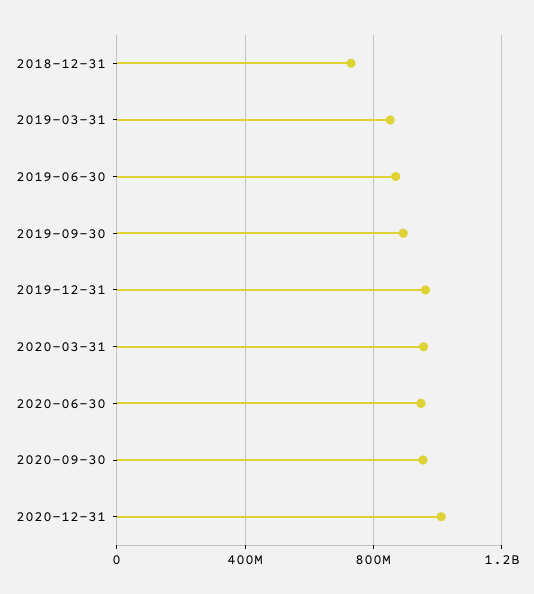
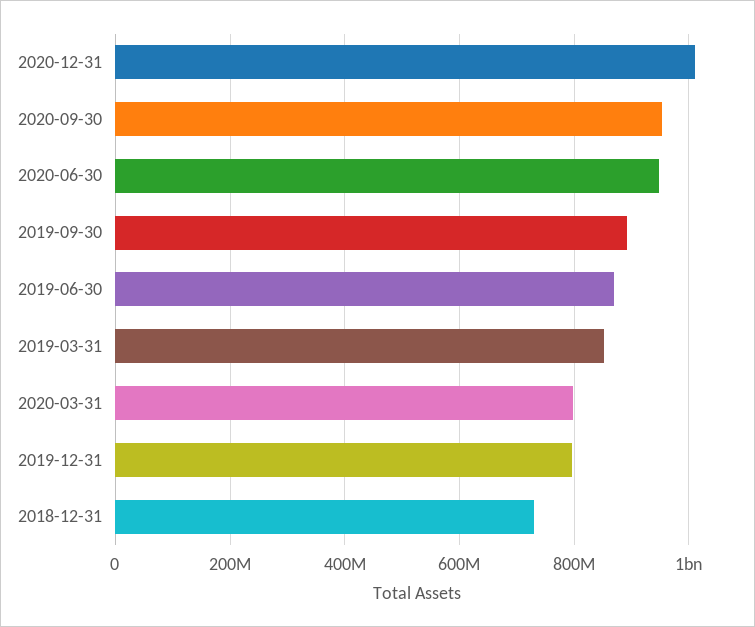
  {
    "2018-12-31": 740000000,
    "2019-03-31": 860000000,
    "2019-06-30": 860000000,
    "2019-09-30": 900000000,
-   "2019-12-31": 950000000,
+   "2019-12-31": 800000000,
-   "2020-03-31": 950000000,
+   "2020-03-31": 800000000,
    "2020-06-30": 940000000,
    "2020-09-30": 960000000,
    "2020-12-31": 1020000000
  }

